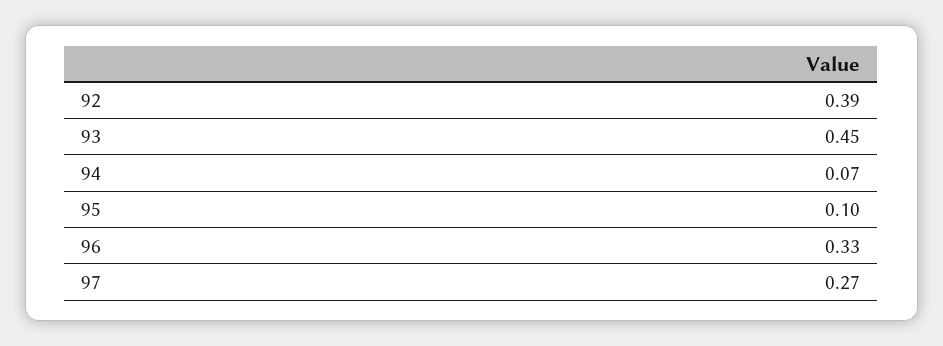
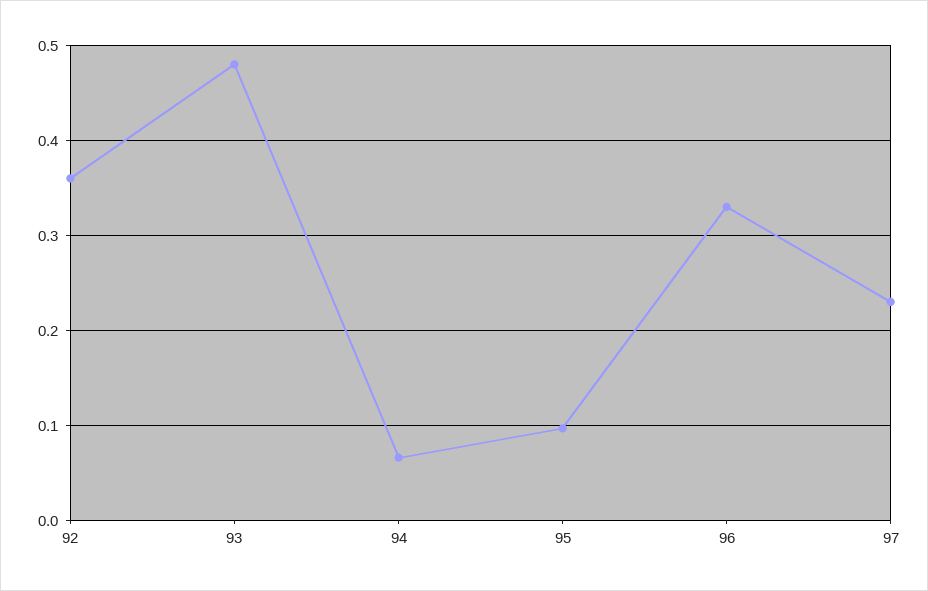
  {
-   "92": 0.39,
+   "92": 0.36,
-   "93": 0.45,
+   "93": 0.48,
    "94": 0.07,
    "95": 0.1,
    "96": 0.33,
-   "97": 0.27
+   "97": 0.23
  }

